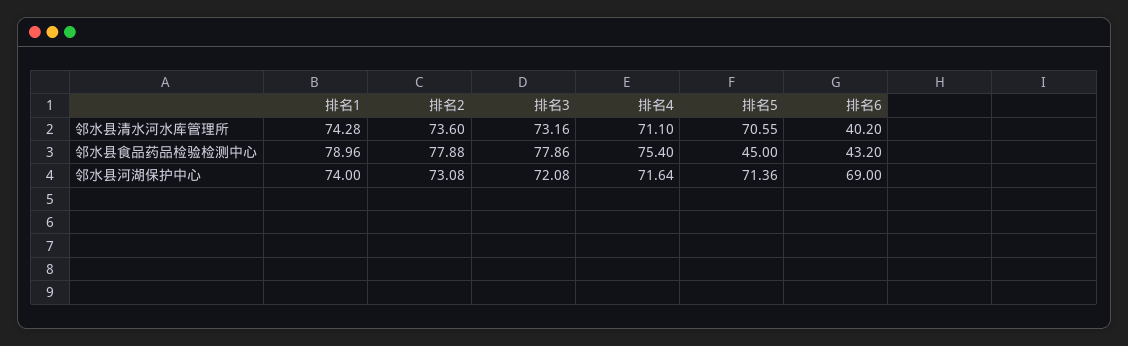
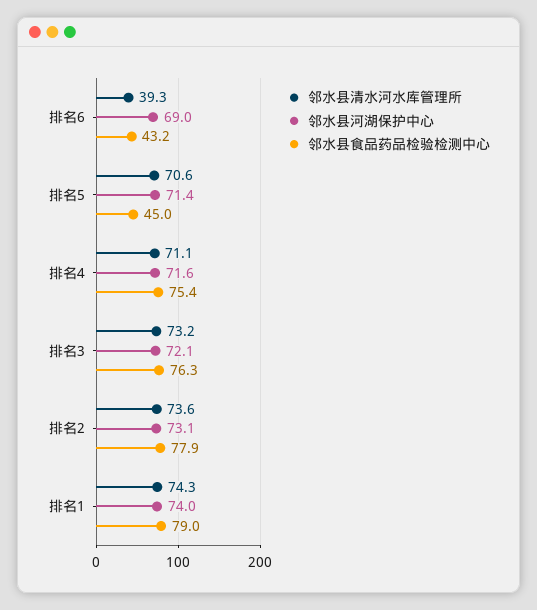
  {
    "邻水县清水河水库管理所": {
      "排名1": 74.28,
      "排名2": 73.6,
      "排名3": 73.16,
      "排名4": 71.1,
      "排名5": 70.55,
-     "排名6": 40.2
+     "排名6": 39.3
    },
    "邻水县食品药品检验检测中心": {
      "排名1": 78.96,
      "排名2": 77.88,
-     "排名3": 77.86,
+     "排名3": 76.3,
      "排名4": 75.4,
      "排名5": 45,
      "排名6": 43.2
    },
    "邻水县河湖保护中心": {
      "排名1": 74,
      "排名2": 73.08,
      "排名3": 72.08,
      "排名4": 71.64,
      "排名5": 71.36,
      "排名6": 69
    }
  }

